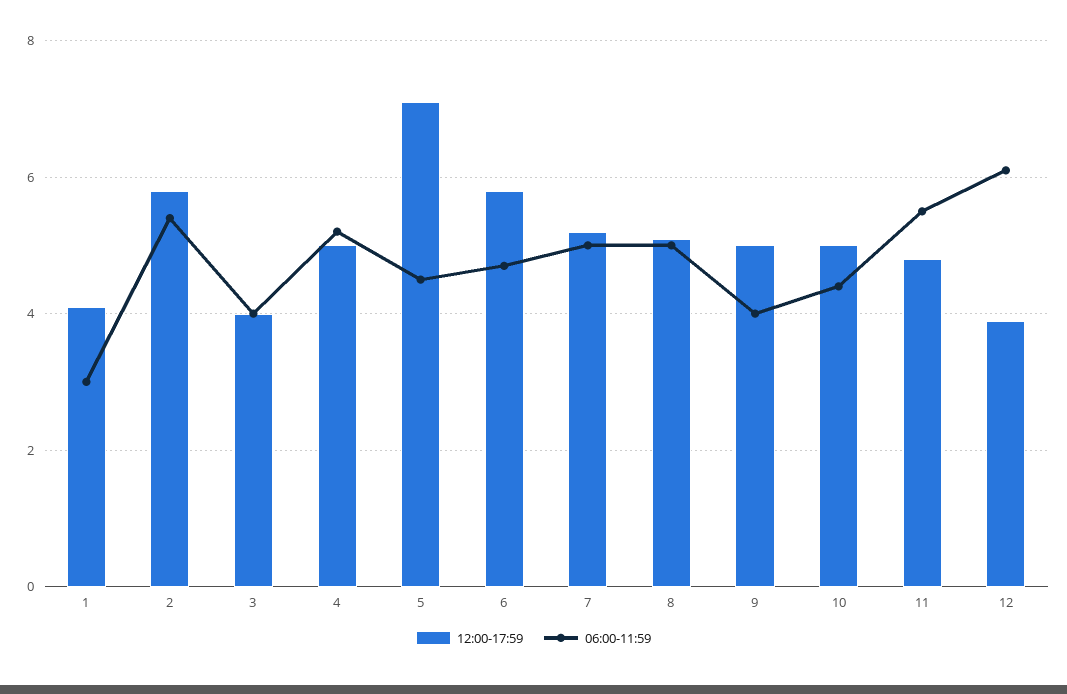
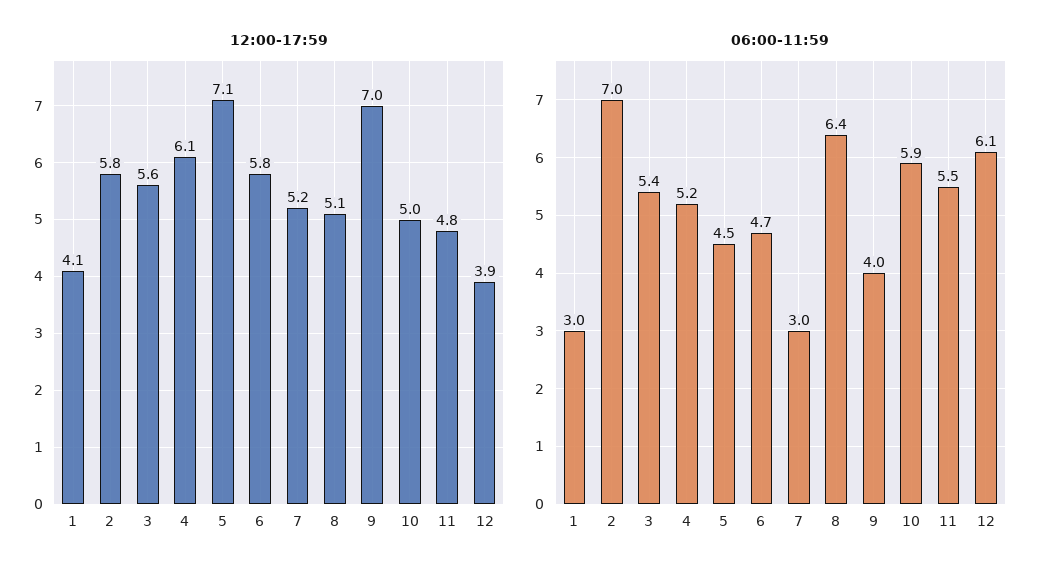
  {
    "12:00-17:59": {
      "1": 4.1,
      "2": 5.8,
-     "3": 4,
+     "3": 5.6,
-     "4": 5,
+     "4": 6.1,
      "5": 7.1,
      "6": 5.8,
      "7": 5.2,
      "8": 5.1,
-     "9": 5,
+     "9": 7,
      "10": 5,
      "11": 4.8,
      "12": 3.9
    },
    "06:00-11:59": {
      "1": 3,
-     "2": 5.5,
+     "2": 7,
-     "3": 4,
+     "3": 5.4,
      "4": 5.2,
      "5": 4.5,
      "6": 4.7,
-     "7": 5,
+     "7": 3,
-     "8": 5,
+     "8": 6.4,
      "9": 4,
-     "10": 4.5,
+     "10": 5.9,
      "11": 5.5,
      "12": 6.1
    }
  }

